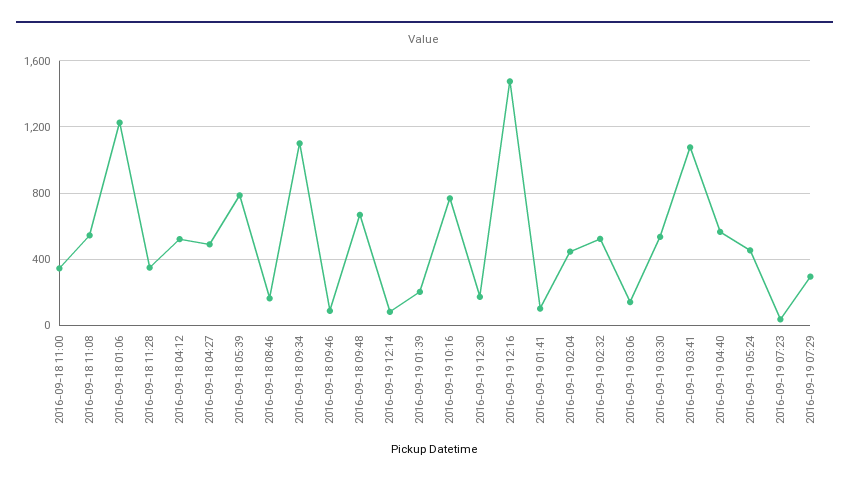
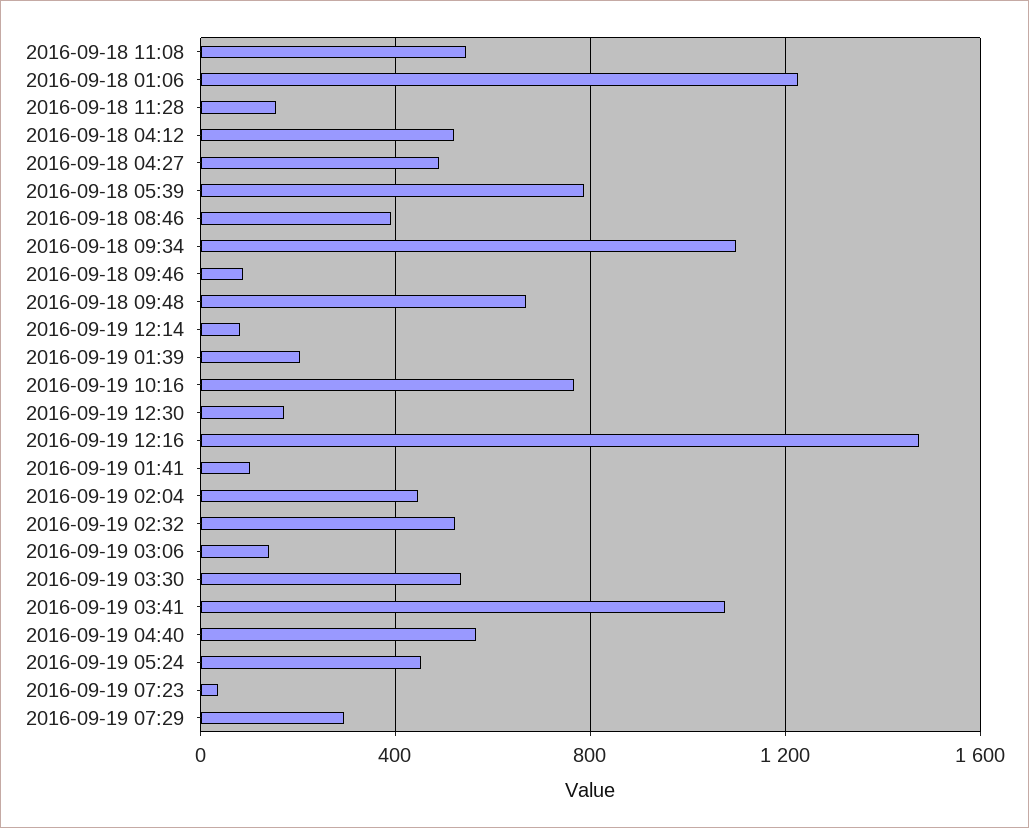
  {
-   "2016-09-18 11:00": 350,
    "2016-09-18 11:08": 550,
    "2016-09-18 01:06": 1250,
-   "2016-09-18 11:28": 350,
+   "2016-09-18 11:28": 150,
    "2016-09-18 04:12": 500,
    "2016-09-18 04:27": 500,
    "2016-09-18 05:39": 800,
-   "2016-09-18 08:46": 150,
+   "2016-09-18 08:46": 400,
    "2016-09-18 09:34": 1100,
    "2016-09-18 09:46": 100,
    "2016-09-18 09:48": 650,
    "2016-09-19 12:14": 100,
    "2016-09-19 01:39": 200,
    "2016-09-19 10:16": 750,
    "2016-09-19 12:30": 150,
    "2016-09-19 12:16": 1450,
    "2016-09-19 01:41": 100,
    "2016-09-19 02:04": 450,
    "2016-09-19 02:32": 500,
    "2016-09-19 03:06": 150,
    "2016-09-19 03:30": 550,
    "2016-09-19 03:41": 1100,
    "2016-09-19 04:40": 550,
    "2016-09-19 05:24": 450,
    "2016-09-19 07:23": 50,
    "2016-09-19 07:29": 300
  }

